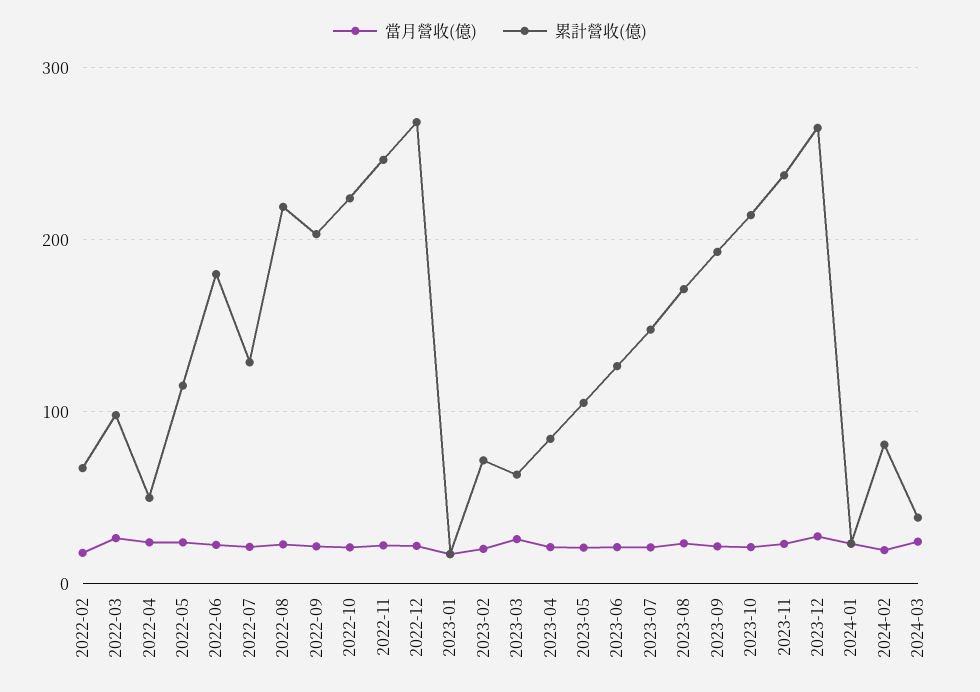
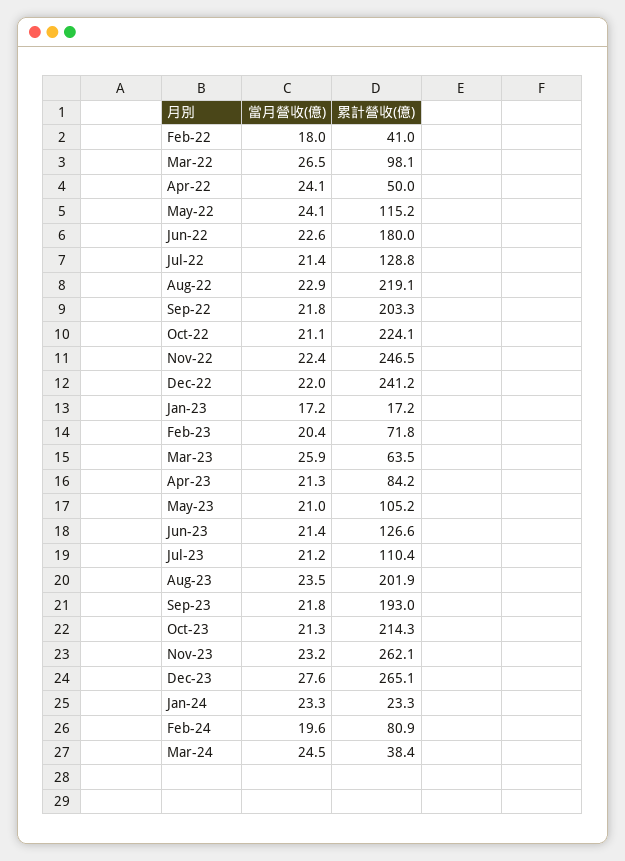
  {
    "當月營收(億)": {
      "2022-02": 18,
      "2022-03": 26.5,
      "2022-04": 24.1,
      "2022-05": 24.1,
      "2022-06": 22.6,
      "2022-07": 21.4,
      "2022-08": 22.9,
      "2022-09": 21.8,
      "2022-10": 21.1,
      "2022-11": 22.4,
      "2022-12": 22,
      "2023-01": 17.2,
      "2023-02": 20.4,
      "2023-03": 25.9,
      "2023-04": 21.3,
      "2023-05": 21,
      "2023-06": 21.4,
      "2023-07": 21.2,
      "2023-08": 23.5,
      "2023-09": 21.8,
      "2023-10": 21.3,
      "2023-11": 23.2,
      "2023-12": 27.6,
      "2024-01": 23.3,
      "2024-02": 19.6,
      "2024-03": 24.5
    },
    "累計營收(億)": {
-     "2022-02": 70,
+     "2022-02": 41,
      "2022-03": 98.1,
      "2022-04": 50,
      "2022-05": 115.2,
      "2022-06": 180,
      "2022-07": 128.8,
      "2022-08": 219.1,
      "2022-09": 203.3,
      "2022-10": 224.1,
      "2022-11": 246.5,
-     "2022-12": 270,
+     "2022-12": 241.2,
      "2023-01": 17.2,
      "2023-02": 71.8,
      "2023-03": 63.5,
      "2023-04": 84.2,
      "2023-05": 105.2,
      "2023-06": 126.6,
-     "2023-07": 150,
+     "2023-07": 110.4,
-     "2023-08": 170,
+     "2023-08": 201.9,
      "2023-09": 193,
      "2023-10": 214.3,
-     "2023-11": 240,
+     "2023-11": 262.1,
      "2023-12": 265.1,
      "2024-01": 23.3,
      "2024-02": 80.9,
      "2024-03": 38.4
    }
  }

